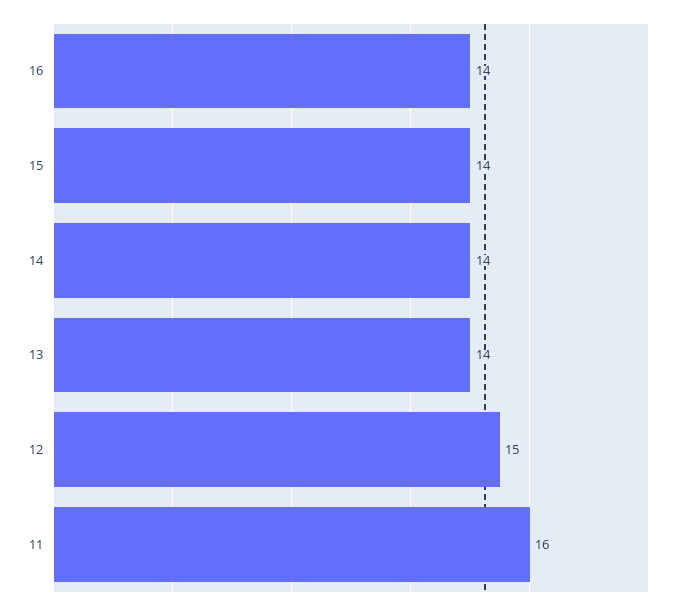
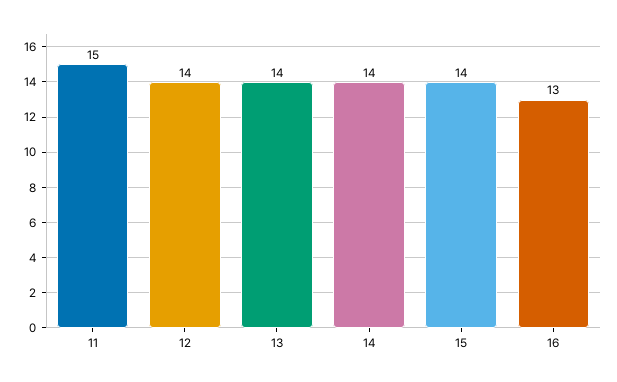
  {
-   "16": 14,
+   "16": 13,
    "15": 14,
    "14": 14,
    "13": 14,
-   "12": 15,
+   "12": 14,
-   "11": 16
+   "11": 15
  }

